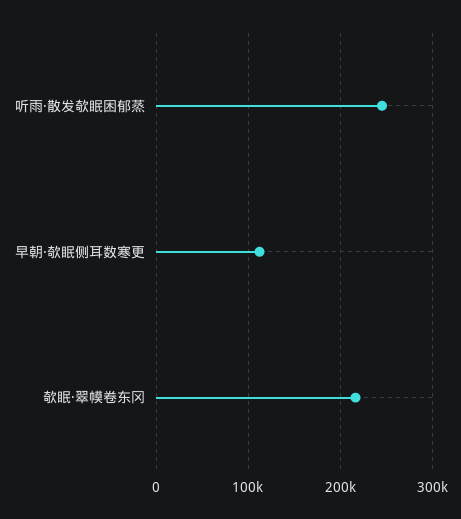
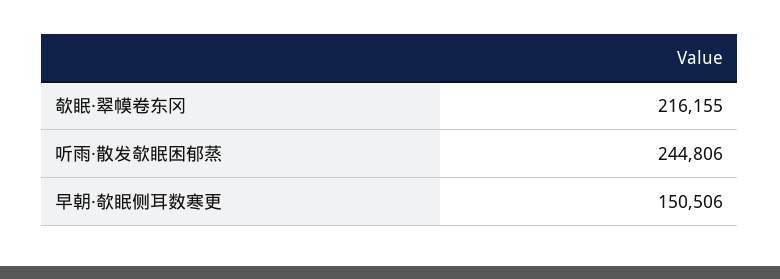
  {
    "听雨·散发欹眠困郁蒸": 244806,
-   "早朝·欹眠侧耳数寒更": 110000,
+   "早朝·欹眠侧耳数寒更": 150506,
    "欹眠·翠幙卷东冈": 216155
  }

